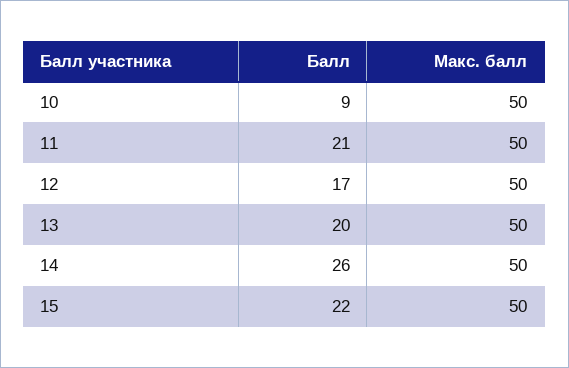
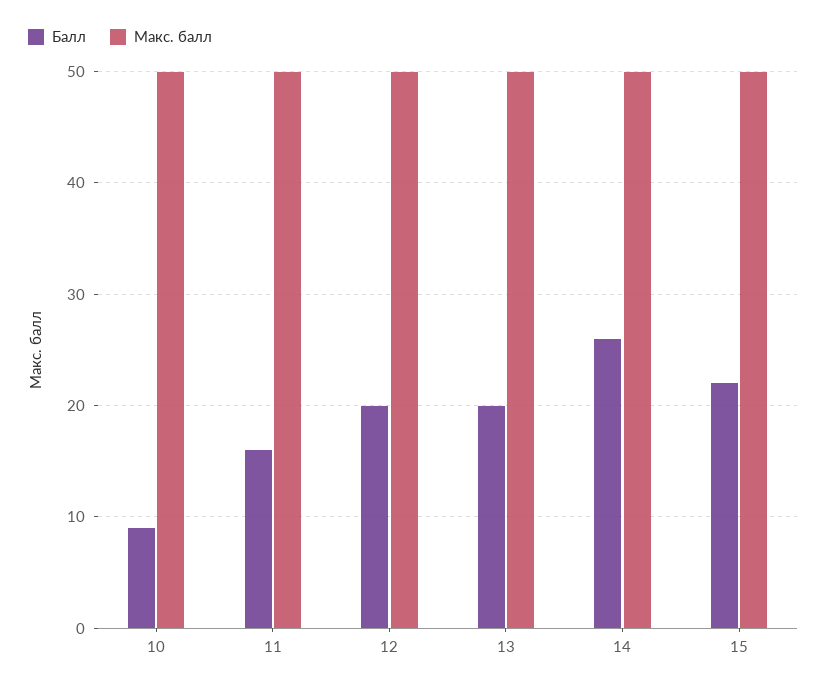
  {
    "Балл": {
      "10": 9,
-     "11": 21,
+     "11": 16,
-     "12": 17,
+     "12": 20,
      "13": 20,
      "14": 26,
      "15": 22
    },
    "Макс. балл": {
      "10": 50,
      "11": 50,
      "12": 50,
      "13": 50,
      "14": 50,
      "15": 50
    }
  }

